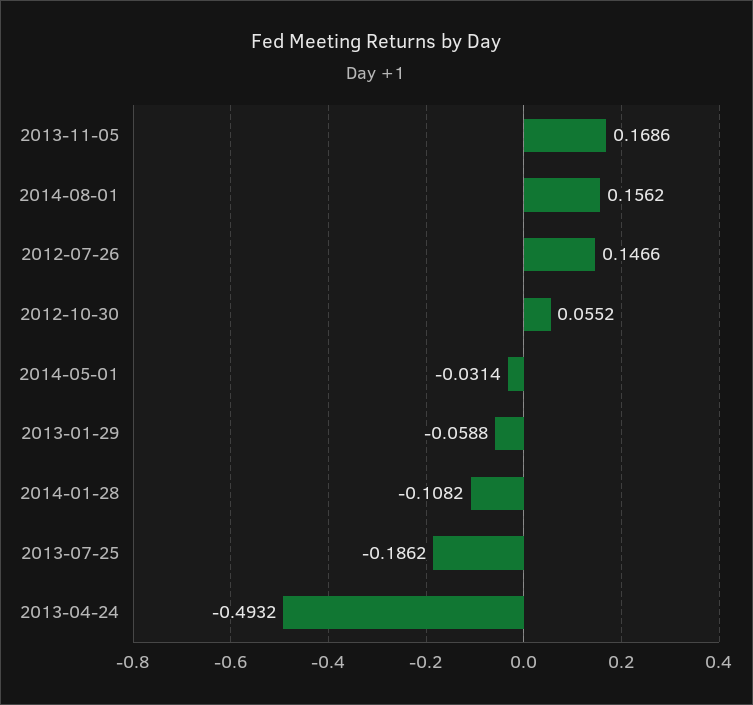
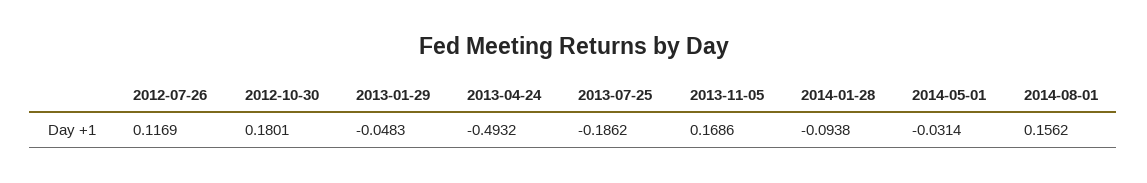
  {
    "2013-11-05": 0.1686,
    "2014-08-01": 0.1562,
-   "2012-07-26": 0.1466,
+   "2012-07-26": 0.1169,
-   "2012-10-30": 0.0552,
+   "2012-10-30": 0.1801,
    "2014-05-01": -0.0314,
-   "2013-01-29": -0.0588,
+   "2013-01-29": -0.0483,
-   "2014-01-28": -0.1082,
+   "2014-01-28": -0.0938,
    "2013-07-25": -0.1862,
    "2013-04-24": -0.4932
  }

